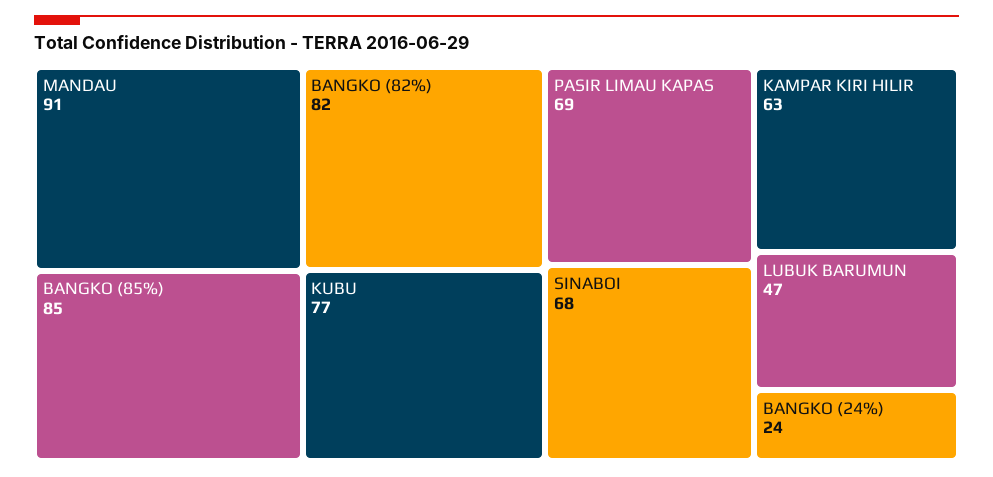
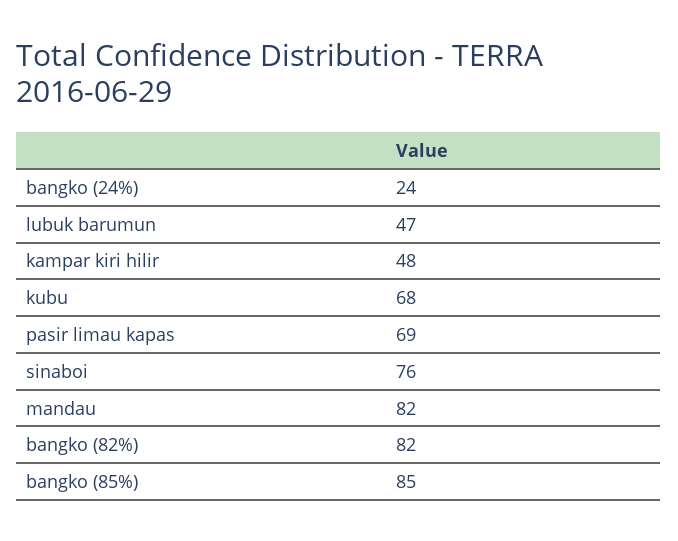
  {
-   "MANDAU": 91,
+   "MANDAU": 82,
    "BANGKO (85%)": 85,
    "BANGKO (82%)": 82,
-   "KUBU": 77,
+   "KUBU": 68,
    "PASIR LIMAU KAPAS": 69,
-   "SINABOI": 68,
+   "SINABOI": 76,
-   "KAMPAR KIRI HILIR": 63,
+   "KAMPAR KIRI HILIR": 48,
    "LUBUK BARUMUN": 47,
    "BANGKO (24%)": 24
  }

